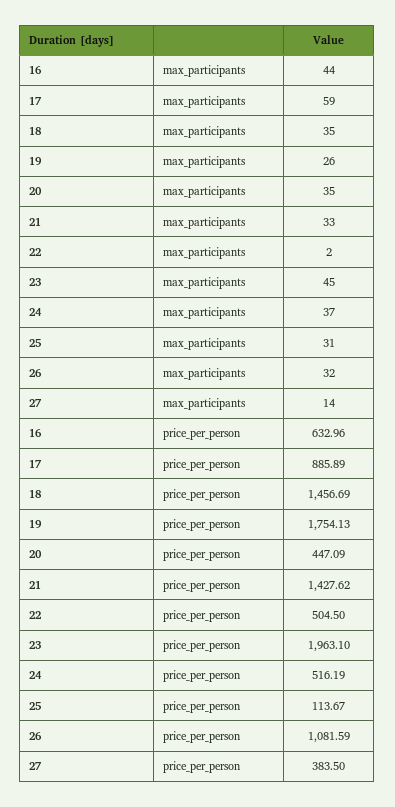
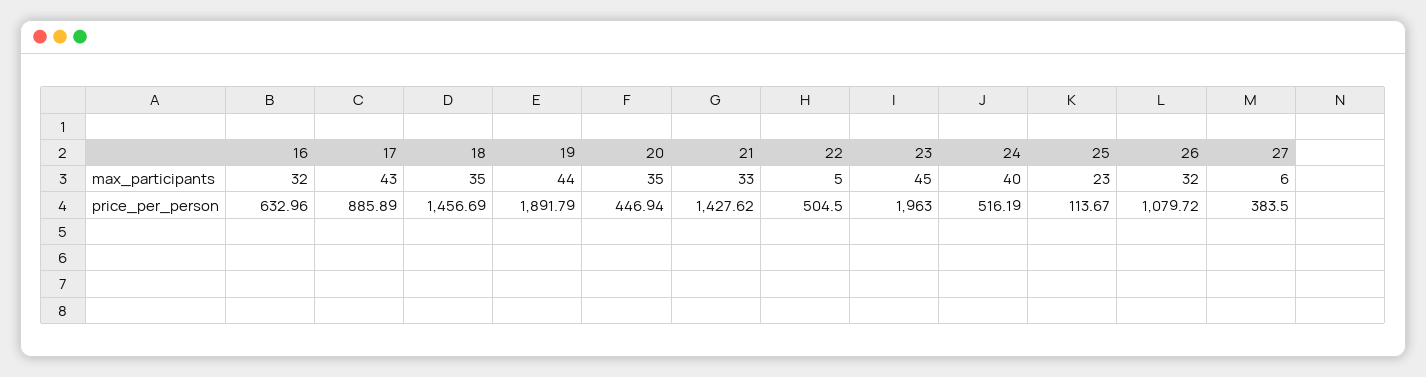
  {
    "16": {
-     "max_participants": 44,
+     "max_participants": 32,
      "price_per_person": 632.96
    },
    "17": {
-     "max_participants": 59,
+     "max_participants": 43,
      "price_per_person": 885.89
    },
    "18": {
      "max_participants": 35,
      "price_per_person": 1456.69
    },
    "19": {
-     "max_participants": 26,
+     "max_participants": 44,
-     "price_per_person": 1754.13
+     "price_per_person": 1891.79
    },
    "20": {
      "max_participants": 35,
-     "price_per_person": 447.09
+     "price_per_person": 446.94
    },
    "21": {
      "max_participants": 33,
      "price_per_person": 1427.62
    },
    "22": {
-     "max_participants": 2,
+     "max_participants": 5,
      "price_per_person": 504.5
    },
    "23": {
      "max_participants": 45,
-     "price_per_person": 1963.1
+     "price_per_person": 1963
    },
    "24": {
-     "max_participants": 37,
+     "max_participants": 40,
      "price_per_person": 516.19
    },
    "25": {
-     "max_participants": 31,
+     "max_participants": 23,
      "price_per_person": 113.67
    },
    "26": {
      "max_participants": 32,
-     "price_per_person": 1081.59
+     "price_per_person": 1079.72
    },
    "27": {
-     "max_participants": 14,
+     "max_participants": 6,
      "price_per_person": 383.5
    }
  }

